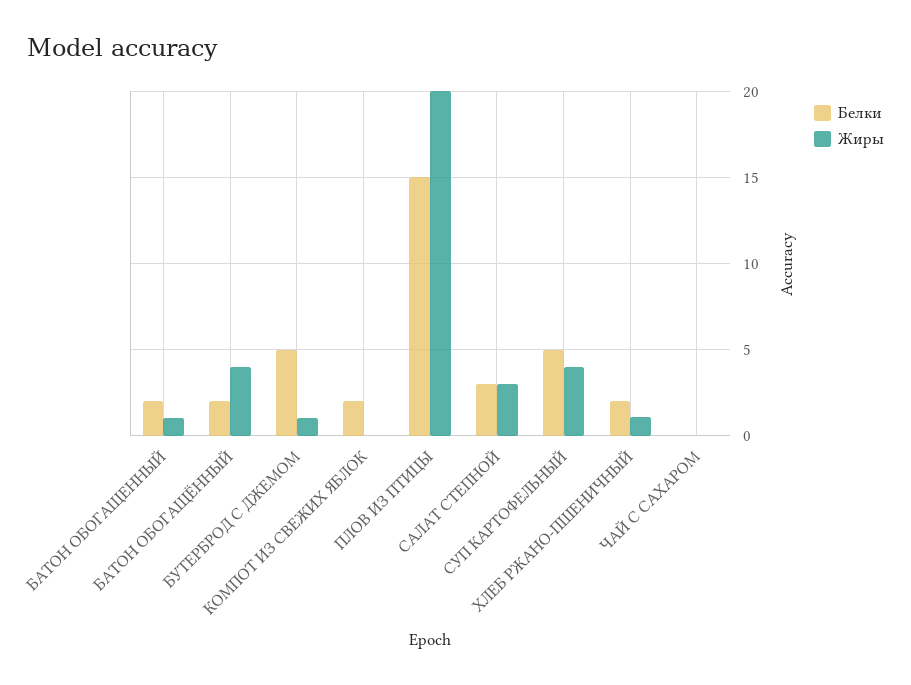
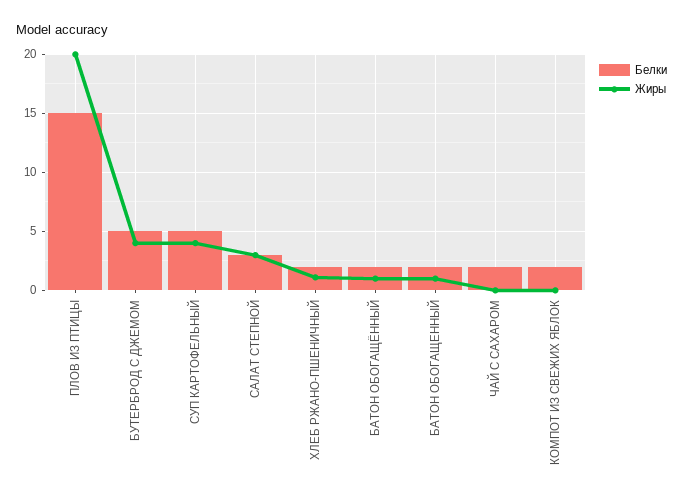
  {
    "Белки": {
      "БАТОН ОБОГАЩЕННЫЙ": 2,
      "БАТОН ОБОГАЩЁННЫЙ": 2,
      "БУТЕРБРОД С ДЖЕМОМ": 5,
      "КОМПОТ ИЗ СВЕЖИХ ЯБЛОК": 2,
      "ПЛОВ ИЗ ПТИЦЫ": 15,
      "САЛАТ СТЕПНОЙ": 3,
      "СУП КАРТОФЕЛЬНЫЙ": 5,
      "ХЛЕБ РЖАНО-ПШЕНИЧНЫЙ": 2,
-     "ЧАЙ С САХАРОМ": 0
+     "ЧАЙ С САХАРОМ": 2
    },
    "Жиры": {
      "БАТОН ОБОГАЩЕННЫЙ": 1,
-     "БАТОН ОБОГАЩЁННЫЙ": 4,
+     "БАТОН ОБОГАЩЁННЫЙ": 1,
-     "БУТЕРБРОД С ДЖЕМОМ": 1,
+     "БУТЕРБРОД С ДЖЕМОМ": 4,
      "КОМПОТ ИЗ СВЕЖИХ ЯБЛОК": 0,
      "ПЛОВ ИЗ ПТИЦЫ": 20,
      "САЛАТ СТЕПНОЙ": 3,
      "СУП КАРТОФЕЛЬНЫЙ": 4,
      "ХЛЕБ РЖАНО-ПШЕНИЧНЫЙ": 1,
      "ЧАЙ С САХАРОМ": 0
    }
  }

